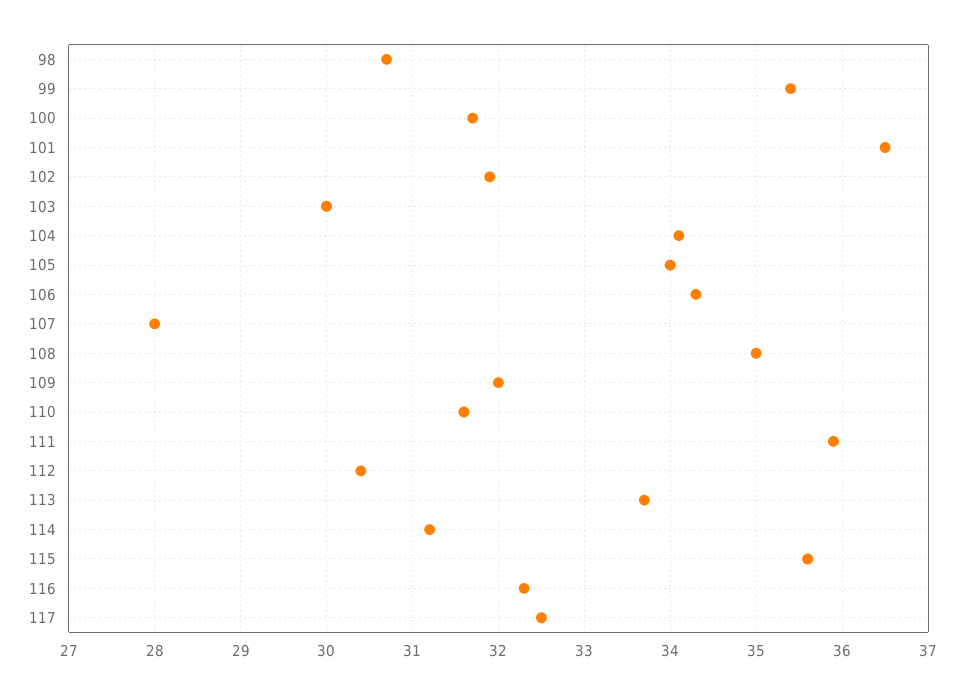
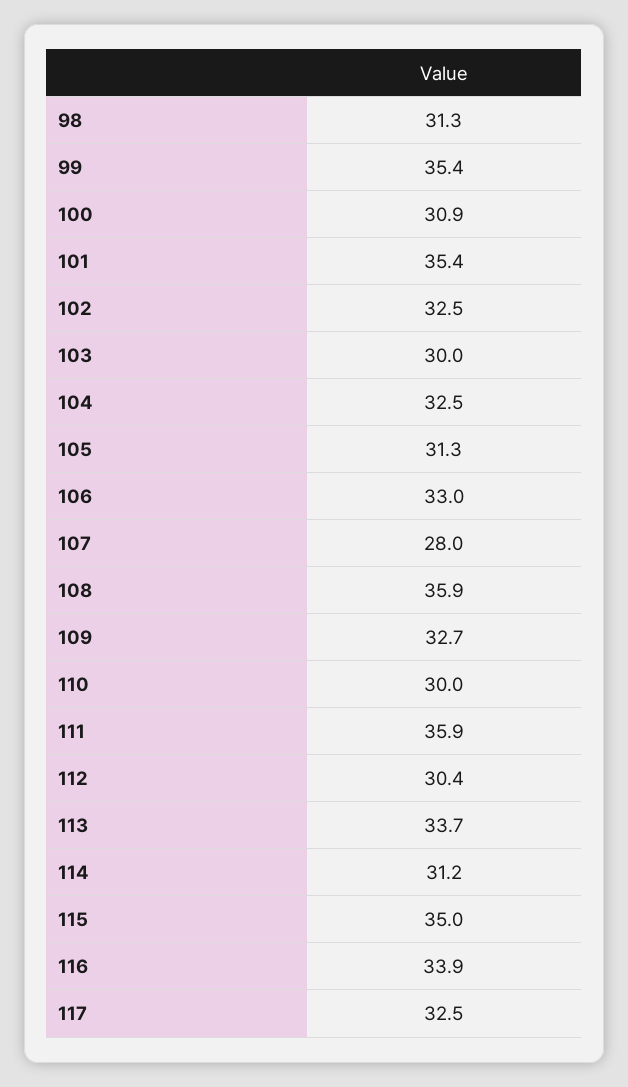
  {
-   "98": 30.7,
+   "98": 31.3,
    "99": 35.4,
-   "100": 31.7,
+   "100": 30.9,
-   "101": 36.5,
+   "101": 35.4,
-   "102": 31.9,
+   "102": 32.5,
    "103": 30,
-   "104": 34.1,
+   "104": 32.5,
-   "105": 34,
+   "105": 31.3,
-   "106": 34.3,
+   "106": 33,
    "107": 28,
-   "108": 35,
+   "108": 35.9,
-   "109": 32,
+   "109": 32.7,
-   "110": 31.6,
+   "110": 30,
    "111": 35.9,
    "112": 30.4,
    "113": 33.7,
    "114": 31.2,
-   "115": 35.6,
+   "115": 35,
-   "116": 32.3,
+   "116": 33.9,
    "117": 32.5
  }

